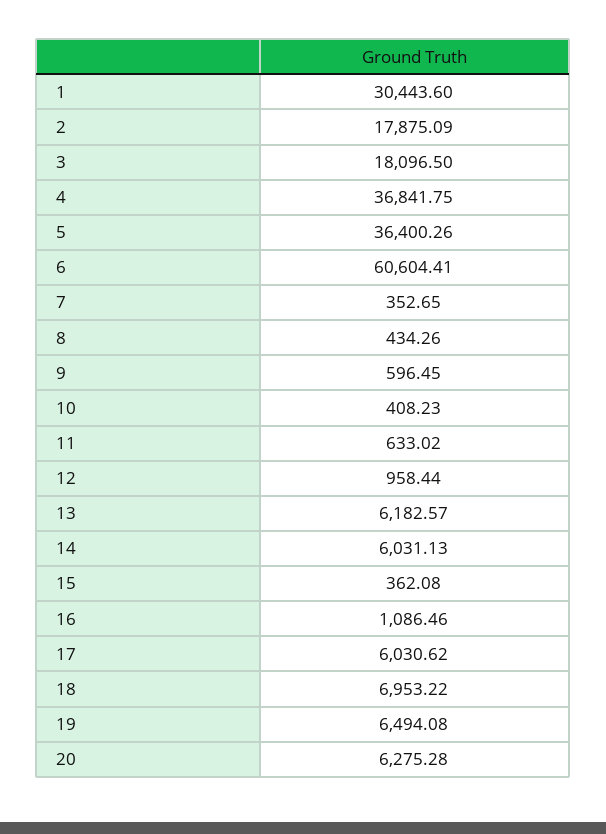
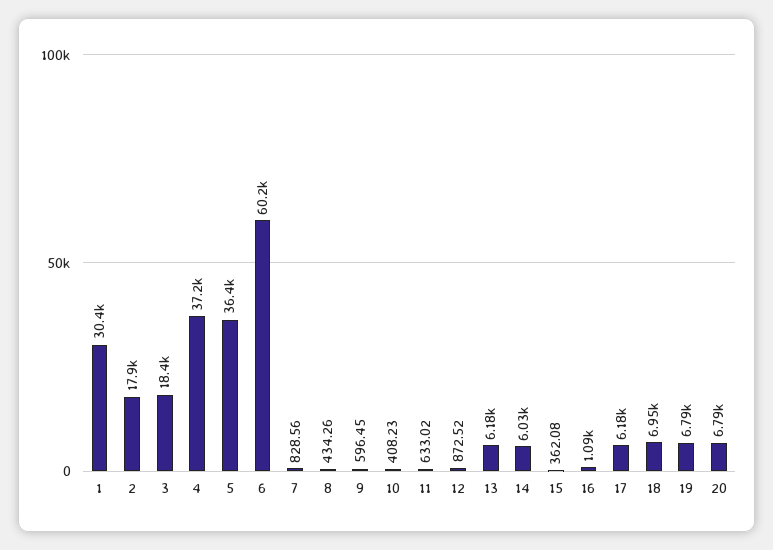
  {
    "1": 30443.6,
    "2": 17875.09,
-   "3": 18096.5,
+   "3": 18400,
-   "4": 36841.75,
+   "4": 37200,
    "5": 36400.26,
-   "6": 60604.41,
+   "6": 60200,
-   "7": 352.65,
+   "7": 828.56,
    "8": 434.26,
    "9": 596.45,
    "10": 408.23,
    "11": 633.02,
-   "12": 958.44,
+   "12": 872.52,
    "13": 6182.57,
    "14": 6031.13,
    "15": 362.08,
    "16": 1086.46,
-   "17": 6030.62,
+   "17": 6180,
    "18": 6953.22,
-   "19": 6494.08,
+   "19": 6790,
-   "20": 6275.28
+   "20": 6790
  }

